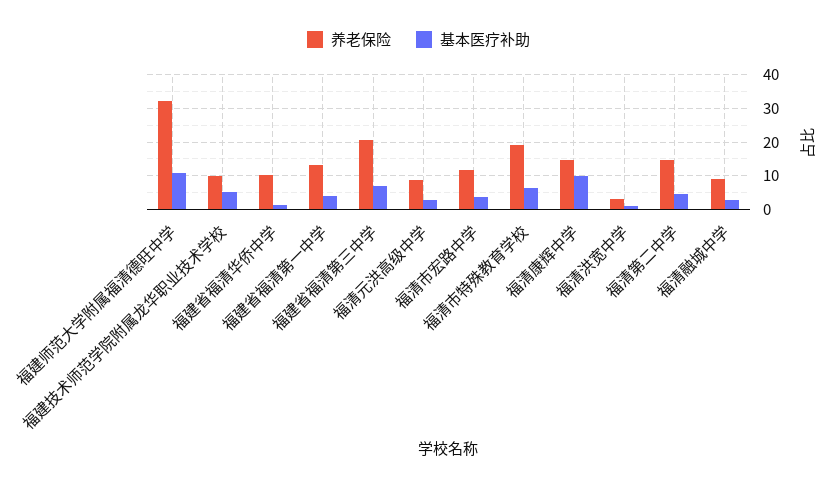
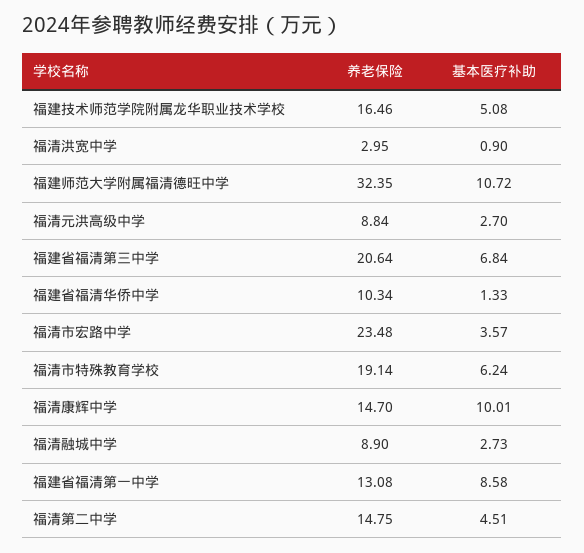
  {
    "养老保险": {
      "福建师范大学附属福清德旺中学": 32.35,
-     "福建技术师范学院附属龙华职业技术学校": 10,
+     "福建技术师范学院附属龙华职业技术学校": 16.46,
      "福建省福清华侨中学": 10.34,
      "福建省福清第一中学": 13.08,
      "福建省福清第三中学": 20.64,
      "福清元洪高级中学": 8.84,
-     "福清市宏路中学": 12,
+     "福清市宏路中学": 23.48,
      "福清市特殊教育学校": 19.14,
      "福清康辉中学": 14.7,
      "福清洪宽中学": 2.95,
      "福清第二中学": 14.75,
      "福清融城中学": 8.9
    },
    "基本医疗补助": {
      "福建师范大学附属福清德旺中学": 10.72,
      "福建技术师范学院附属龙华职业技术学校": 5.08,
      "福建省福清华侨中学": 1.33,
-     "福建省福清第一中学": 4,
+     "福建省福清第一中学": 8.58,
      "福建省福清第三中学": 6.84,
      "福清元洪高级中学": 2.7,
      "福清市宏路中学": 3.57,
      "福清市特殊教育学校": 6.24,
      "福清康辉中学": 10.01,
      "福清洪宽中学": 0.9,
      "福清第二中学": 4.51,
      "福清融城中学": 2.73
    }
  }

